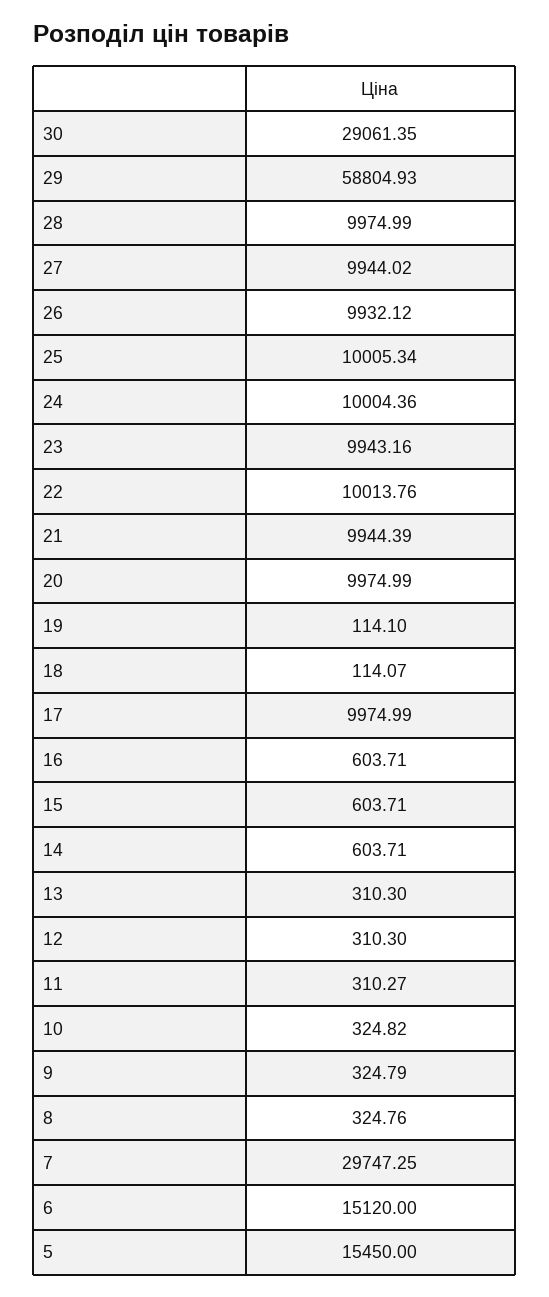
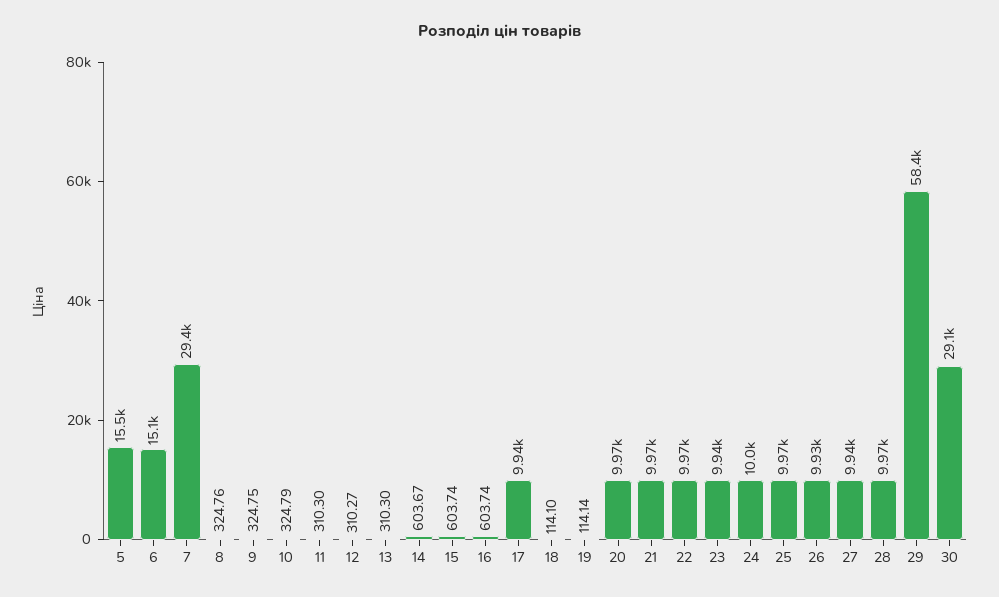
  {
    "30": 29061.35,
-   "29": 58804.93,
+   "29": 58400,
    "28": 9974.99,
    "27": 9944.02,
    "26": 9932.12,
-   "25": 10005.34,
+   "25": 9970,
    "24": 10004.36,
    "23": 9943.16,
-   "22": 10013.76,
+   "22": 9970,
-   "21": 9944.39,
+   "21": 9970,
    "20": 9974.99,
-   "19": 114.1,
+   "19": 114.14,
-   "18": 114.07,
+   "18": 114.1,
-   "17": 9974.99,
+   "17": 9940,
-   "16": 603.71,
+   "16": 603.74,
-   "15": 603.71,
+   "15": 603.74,
-   "14": 603.71,
+   "14": 603.67,
    "13": 310.3,
-   "12": 310.3,
+   "12": 310.27,
-   "11": 310.27,
+   "11": 310.3,
-   "10": 324.82,
+   "10": 324.79,
-   "9": 324.79,
+   "9": 324.75,
    "8": 324.76,
-   "7": 29747.25,
+   "7": 29400,
    "6": 15120,
    "5": 15450
  }

